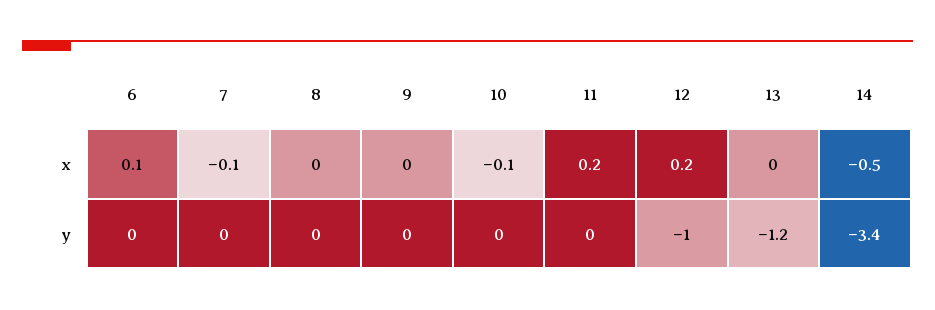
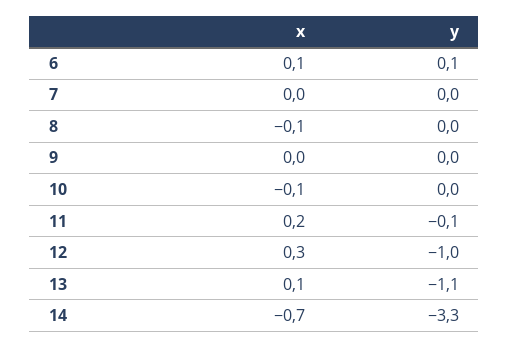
  {
    "6": {
      "x": 0.1,
-     "y": 0
+     "y": 0.1
    },
    "7": {
-     "x": -0.1,
+     "x": 0,
      "y": 0
    },
    "8": {
-     "x": 0,
+     "x": -0.1,
      "y": 0
    },
    "9": {
      "x": 0,
      "y": 0
    },
    "10": {
      "x": -0.1,
      "y": 0
    },
    "11": {
      "x": 0.2,
-     "y": 0
+     "y": -0.1
    },
    "12": {
-     "x": 0.2,
+     "x": 0.3,
      "y": -1
    },
    "13": {
-     "x": 0,
+     "x": 0.1,
-     "y": -1.2
+     "y": -1.1
    },
    "14": {
-     "x": -0.5,
+     "x": -0.7,
-     "y": -3.4
+     "y": -3.3
    }
  }

